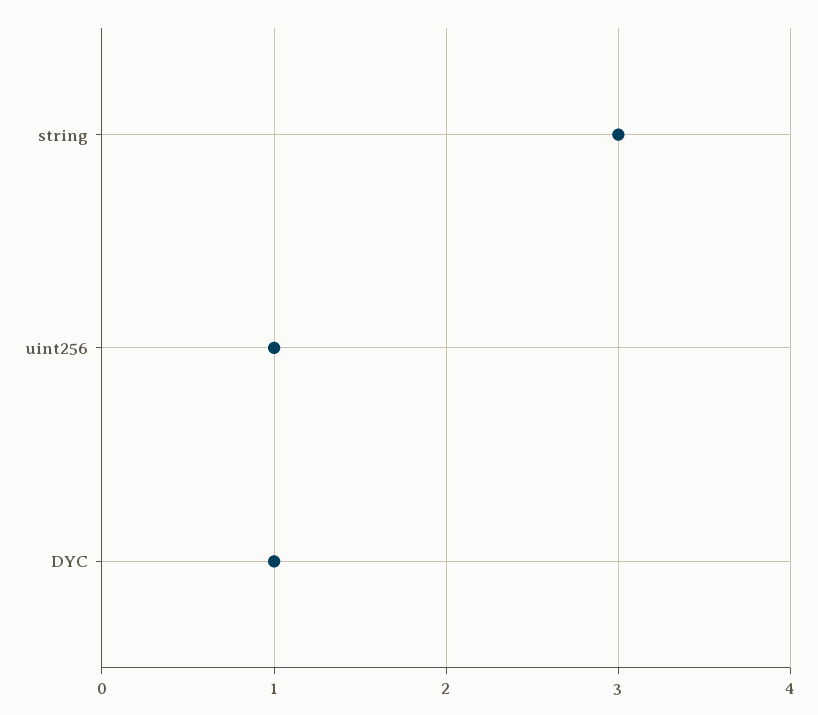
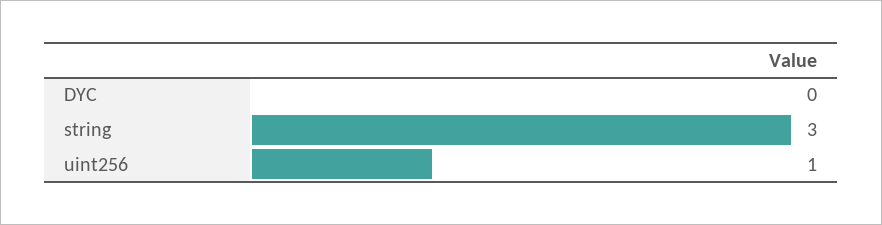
  {
    "string": 3,
    "uint256": 1,
-   "DYC": 1
+   "DYC": 0
  }

